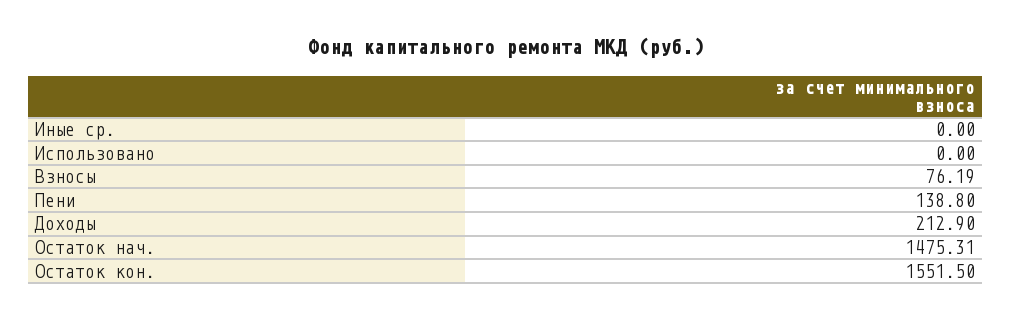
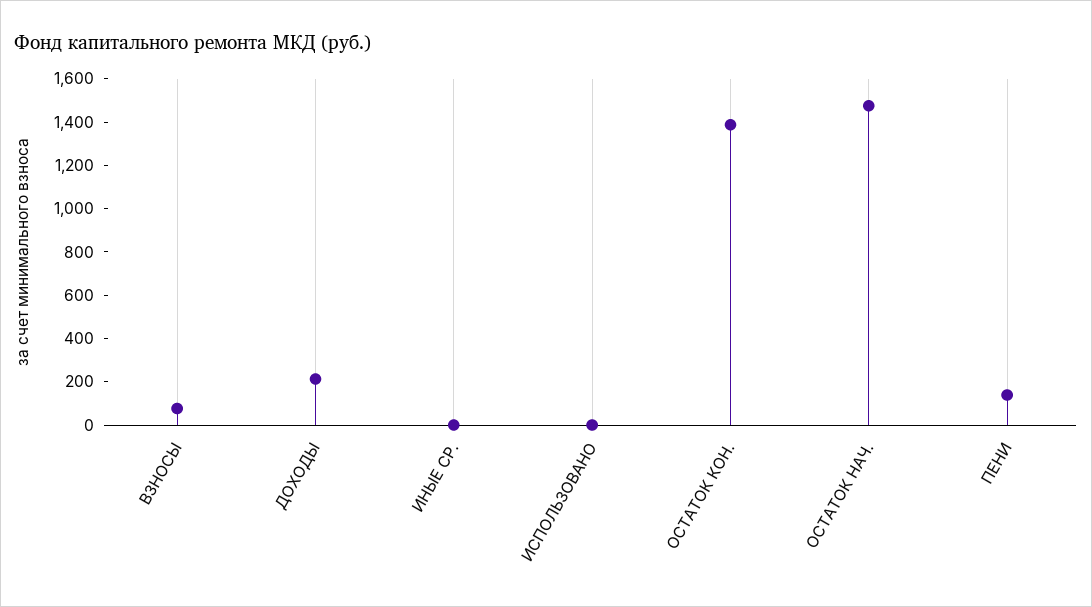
  {
    "Иные ср.": 0,
    "Использовано": 0,
    "Взносы": 76.19,
    "Пени": 138.8,
    "Доходы": 212.9,
    "Остаток нач.": 1475.31,
-   "Остаток кон.": 1551.5
+   "Остаток кон.": 1400
  }

